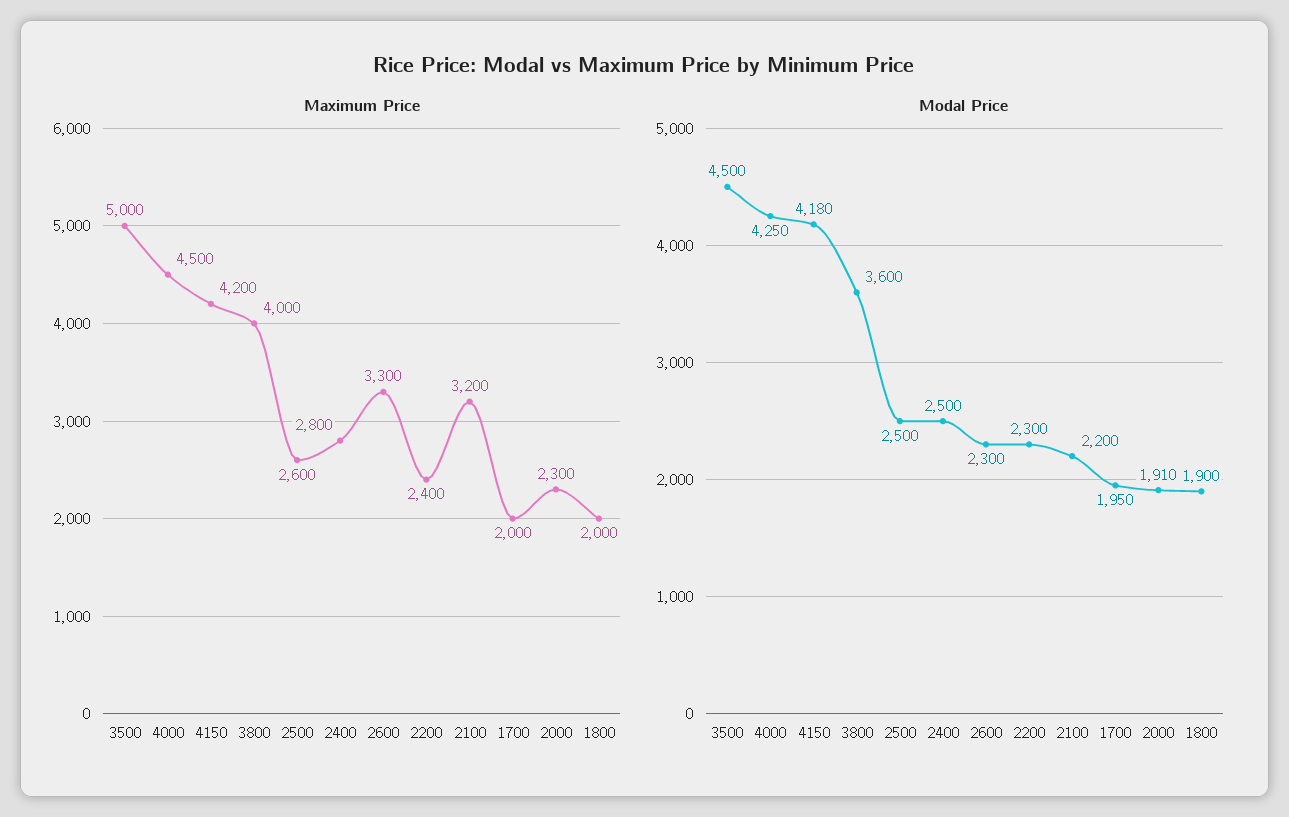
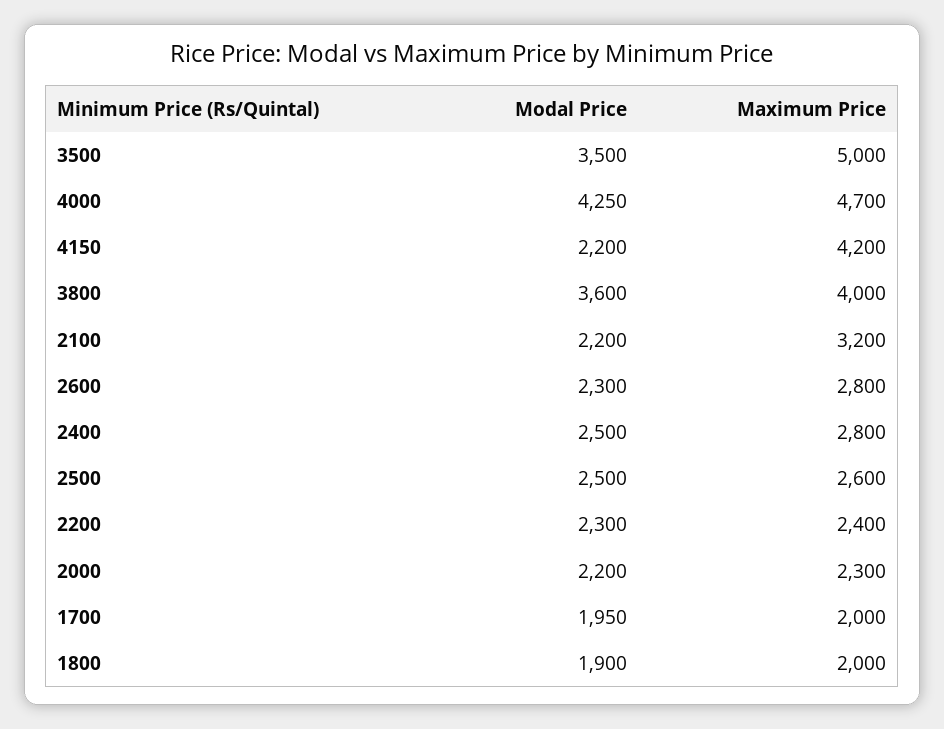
  {
    "Maximum Price": {
      "3500": 5000,
-     "4000": 4500,
+     "4000": 4700,
      "4150": 4200,
      "3800": 4000,
      "2500": 2600,
      "2400": 2800,
-     "2600": 3300,
+     "2600": 2800,
      "2200": 2400,
      "2100": 3200,
      "1700": 2000,
      "2000": 2300,
      "1800": 2000
    },
    "Modal Price": {
-     "3500": 4500,
+     "3500": 3500,
      "4000": 4250,
-     "4150": 4180,
+     "4150": 2200,
      "3800": 3600,
      "2500": 2500,
      "2400": 2500,
      "2600": 2300,
      "2200": 2300,
      "2100": 2200,
      "1700": 1950,
-     "2000": 1910,
+     "2000": 2200,
      "1800": 1900
    }
  }

